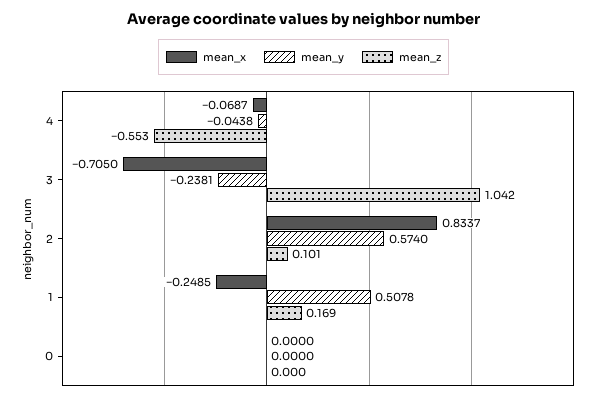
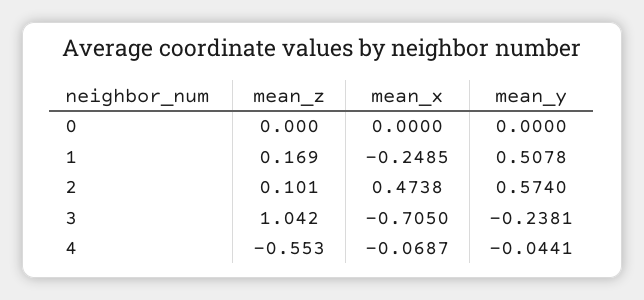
  {
    "mean_x": {
      "4": -0.0687,
      "3": -0.705,
-     "2": 0.8337,
+     "2": 0.4738,
      "1": -0.2485,
      "0": 0
    },
    "mean_y": {
-     "4": -0.0438,
+     "4": -0.0441,
      "3": -0.2381,
      "2": 0.574,
      "1": 0.5078,
      "0": 0
    },
    "mean_z": {
      "4": -0.553,
      "3": 1.042,
      "2": 0.101,
      "1": 0.169,
      "0": 0
    }
  }

